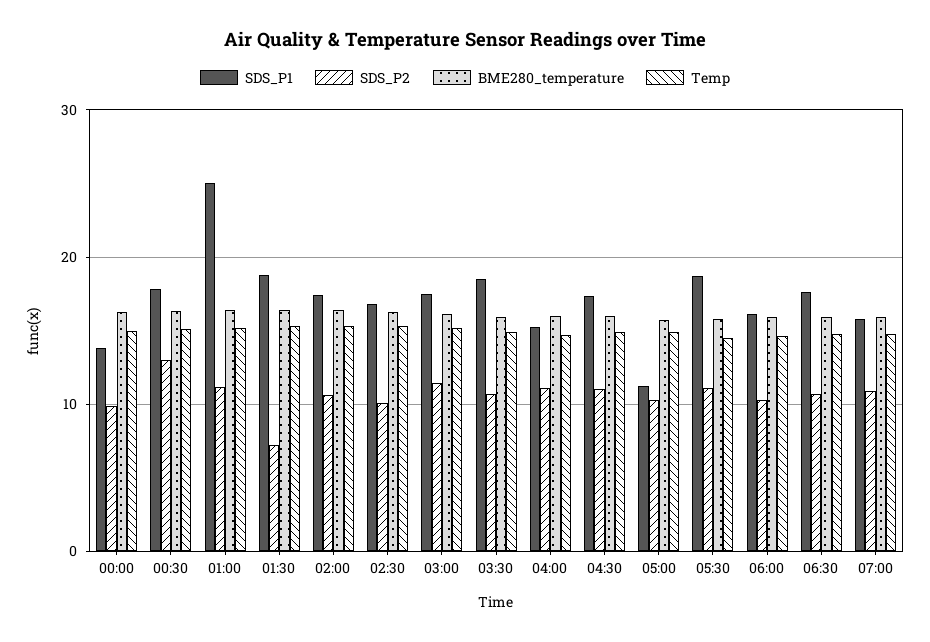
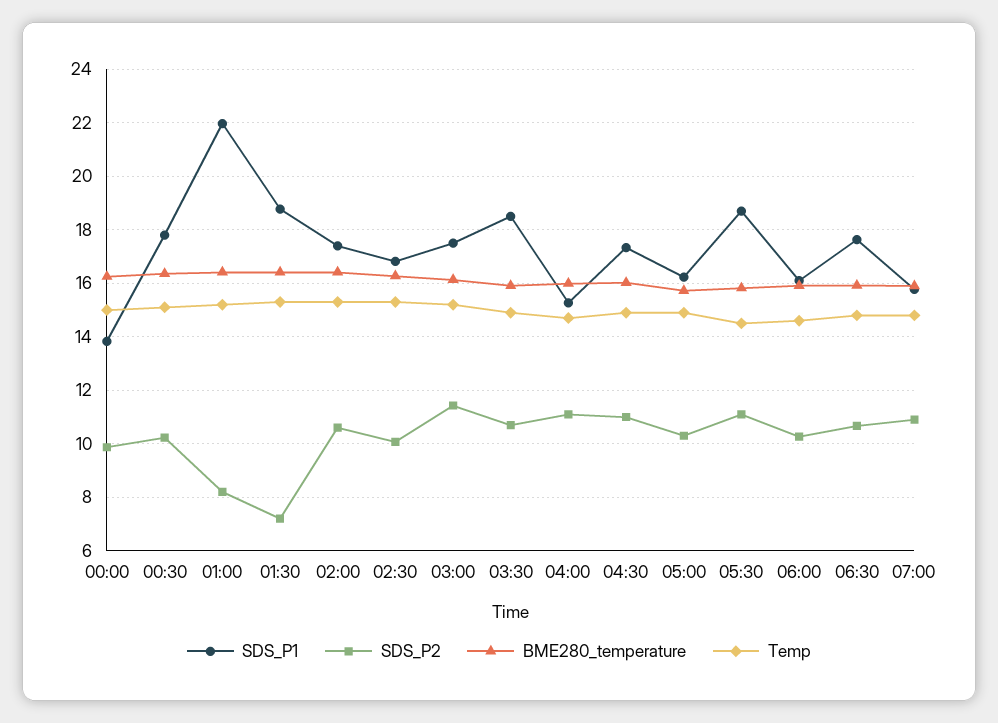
  {
    "SDS_P1": {
      "00:00": 13.75,
      "00:30": 17.75,
-     "01:00": 25,
+     "01:00": 22,
      "01:30": 18.75,
      "02:00": 17.5,
      "02:30": 16.75,
      "03:00": 17.5,
      "03:30": 18.5,
      "04:00": 15.25,
      "04:30": 17.25,
-     "05:00": 11,
+     "05:00": 16.25,
      "05:30": 18.75,
      "06:00": 16,
      "06:30": 17.75,
      "07:00": 15.75
    },
    "SDS_P2": {
      "00:00": 9.75,
-     "00:30": 13,
+     "00:30": 10.25,
-     "01:00": 11,
+     "01:00": 8.25,
      "01:30": 7.25,
      "02:00": 10.5,
      "02:30": 10,
      "03:00": 11.5,
      "03:30": 10.75,
      "04:00": 11,
      "04:30": 11,
      "05:00": 10.25,
      "05:30": 11,
      "06:00": 10.25,
      "06:30": 10.75,
      "07:00": 11
    },
    "BME280_temperature": {
      "00:00": 16.25,
      "00:30": 16.25,
      "01:00": 16.5,
      "01:30": 16.5,
      "02:00": 16.5,
      "02:30": 16.25,
      "03:00": 16.25,
      "03:30": 16,
      "04:00": 16,
      "04:30": 16,
      "05:00": 15.75,
      "05:30": 15.75,
      "06:00": 16,
      "06:30": 16,
      "07:00": 16
    },
    "Temp": {
      "00:00": 15,
      "00:30": 15,
      "01:00": 15.25,
      "01:30": 15.25,
      "02:00": 15.25,
      "02:30": 15.25,
      "03:00": 15.25,
      "03:30": 15,
      "04:00": 14.75,
      "04:30": 15,
      "05:00": 15,
      "05:30": 14.5,
      "06:00": 14.5,
      "06:30": 14.75,
      "07:00": 14.75
    }
  }

